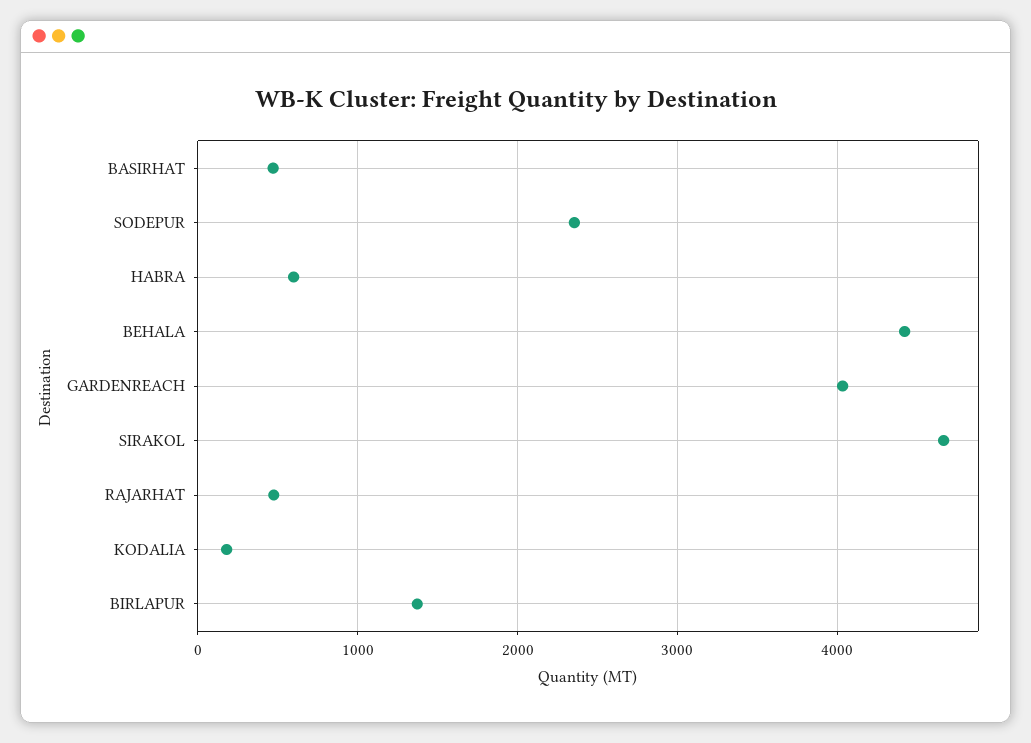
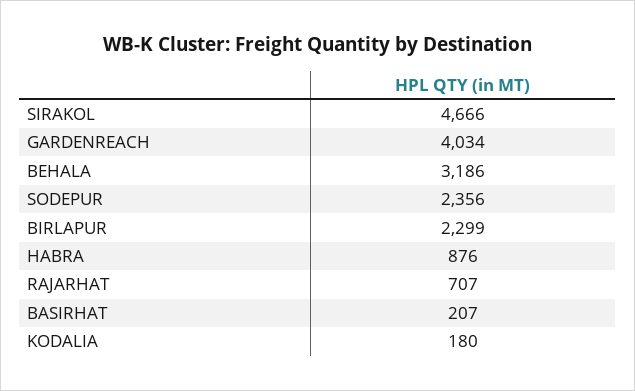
  {
-   "BASIRHAT": 500,
+   "BASIRHAT": 207,
    "SODEPUR": 2356,
-   "HABRA": 600,
+   "HABRA": 876,
-   "BEHALA": 4400,
+   "BEHALA": 3186,
    "GARDENREACH": 4034,
    "SIRAKOL": 4666,
-   "RAJARHAT": 500,
+   "RAJARHAT": 707,
    "KODALIA": 180,
-   "BIRLAPUR": 1400
+   "BIRLAPUR": 2299
  }

